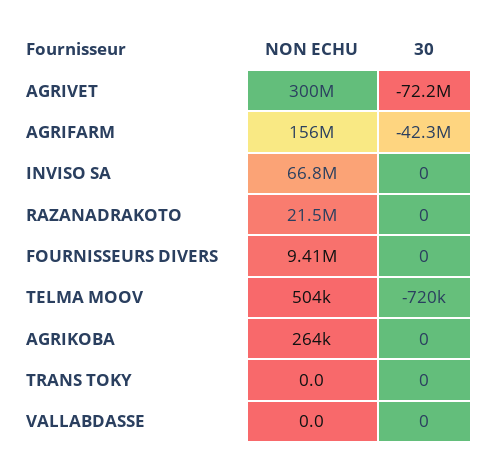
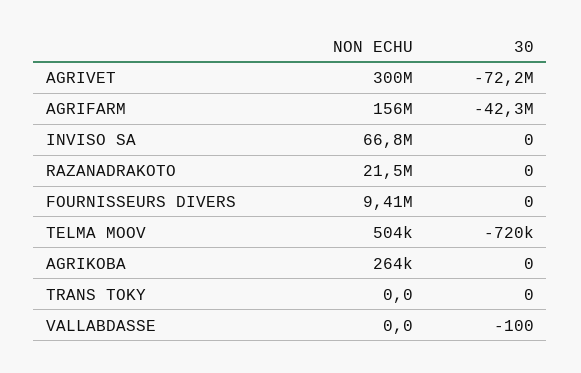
  {
    "NON ECHU": {
      "AGRIVET": 300000000,
      "AGRIFARM": 156000000,
      "INVISO SA": 66800000,
      "RAZANADRAKOTO": 21500000,
      "FOURNISSEURS DIVERS": 9410000,
      "TELMA MOOV": 504000,
      "AGRIKOBA": 264000,
      "TRANS TOKY": 0,
      "VALLABDASSE": 0
    },
    "30": {
      "AGRIVET": -72200000,
      "AGRIFARM": -42300000,
      "INVISO SA": 0,
      "RAZANADRAKOTO": 0,
      "FOURNISSEURS DIVERS": 0,
      "TELMA MOOV": -720000,
      "AGRIKOBA": 0,
      "TRANS TOKY": 0,
-     "VALLABDASSE": 0
+     "VALLABDASSE": -100
    }
  }

